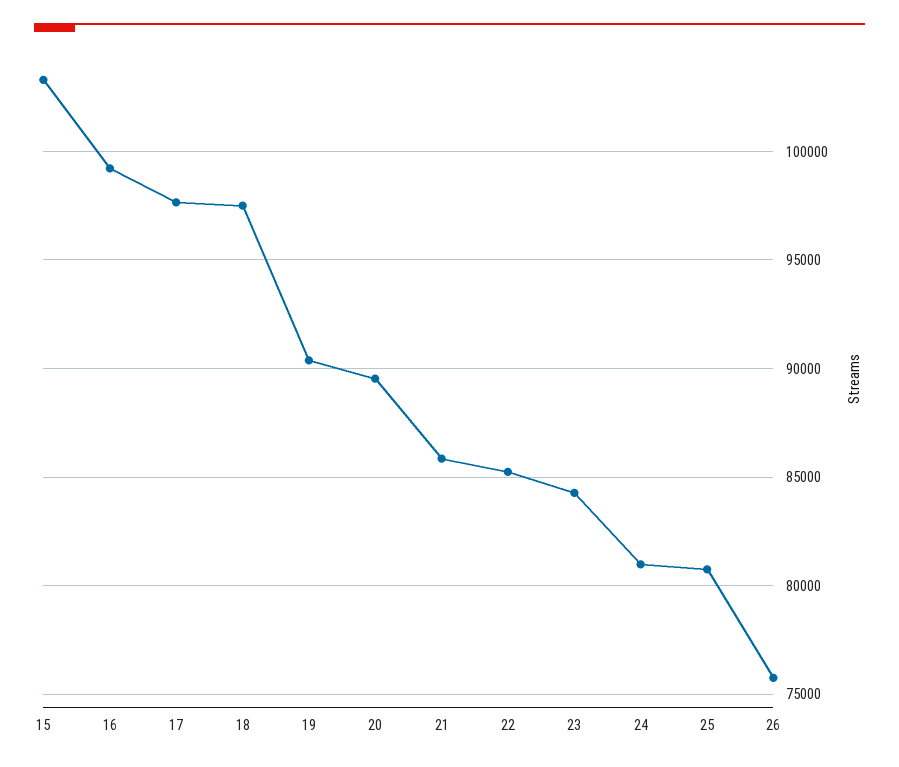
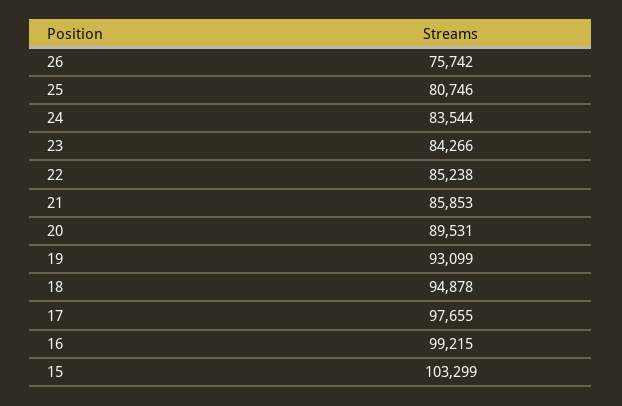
  {
    "15": 103299,
    "16": 99215,
    "17": 97655,
-   "18": 97500,
+   "18": 94878,
-   "19": 90500,
+   "19": 93099,
    "20": 89531,
    "21": 85853,
    "22": 85238,
    "23": 84266,
-   "24": 81000,
+   "24": 83544,
    "25": 80746,
    "26": 75742
  }

